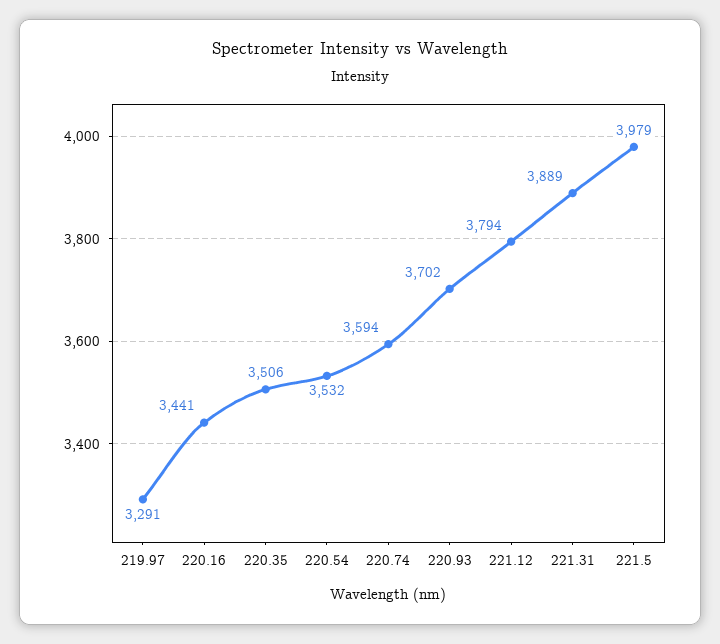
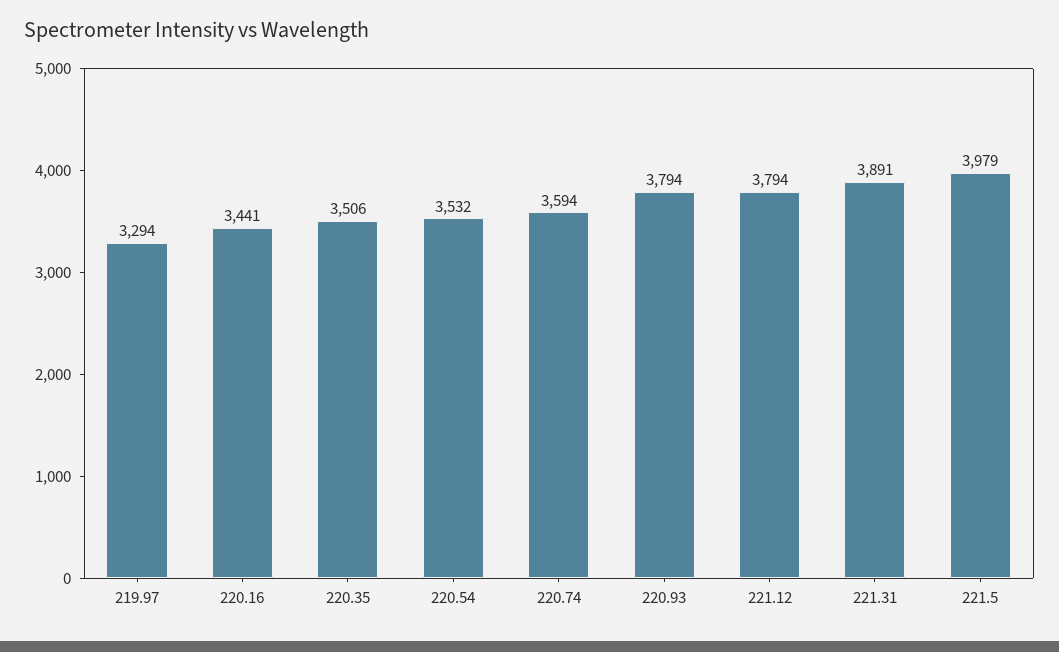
  {
-   "219.97": 3291,
+   "219.97": 3294,
    "220.16": 3441,
    "220.35": 3506,
    "220.54": 3532,
    "220.74": 3594,
-   "220.93": 3702,
+   "220.93": 3794,
    "221.12": 3794,
-   "221.31": 3889,
+   "221.31": 3891,
    "221.5": 3979
  }

